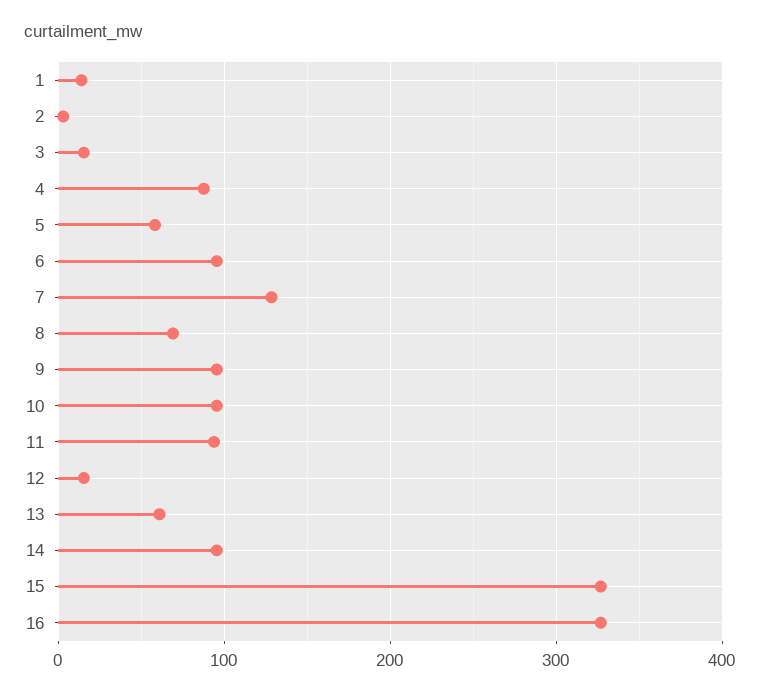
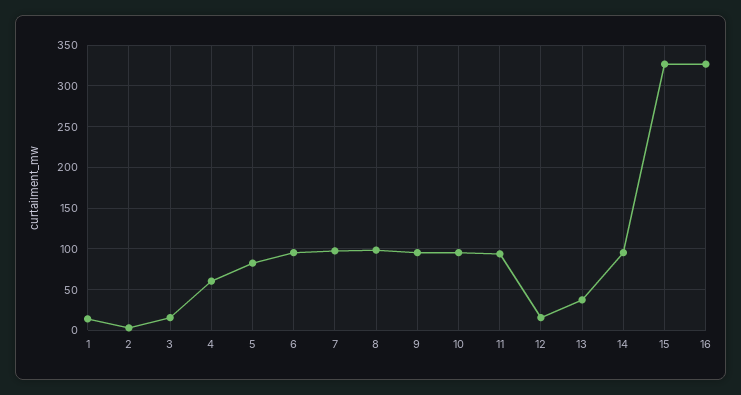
  {
    "1": 10,
    "2": 0,
    "3": 20,
-   "4": 90,
+   "4": 60,
-   "5": 60,
+   "5": 80,
    "6": 100,
-   "7": 130,
+   "7": 100,
-   "8": 70,
+   "8": 100,
    "9": 100,
    "10": 100,
    "11": 90,
    "12": 20,
-   "13": 60,
+   "13": 40,
    "14": 100,
    "15": 330,
    "16": 330
  }

